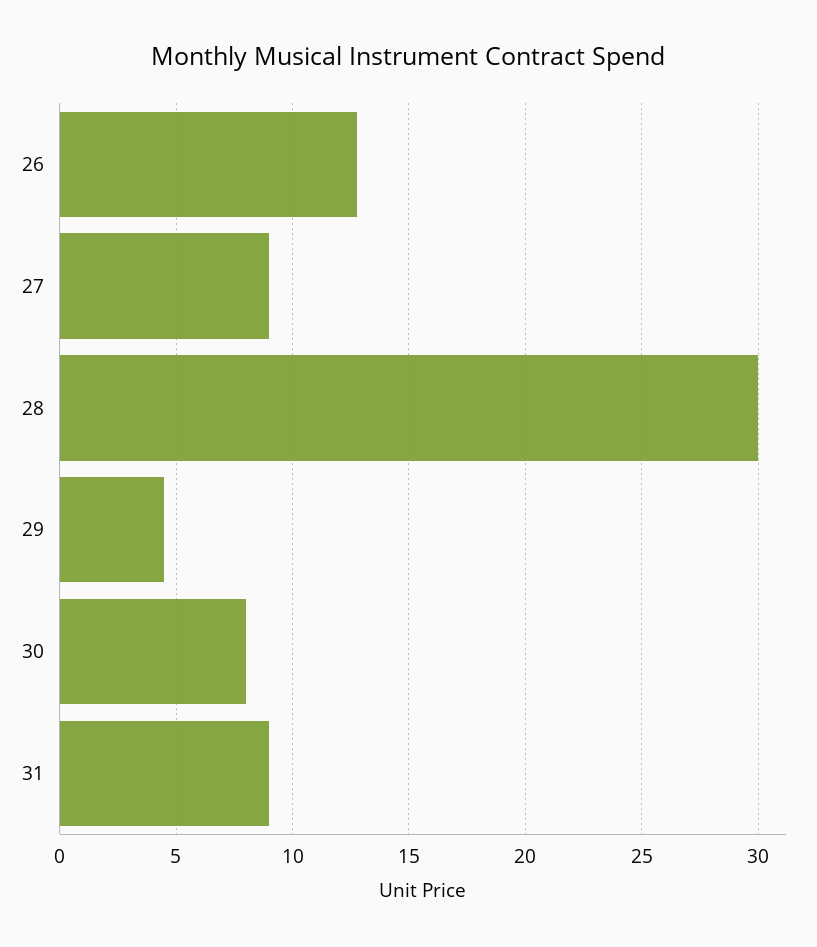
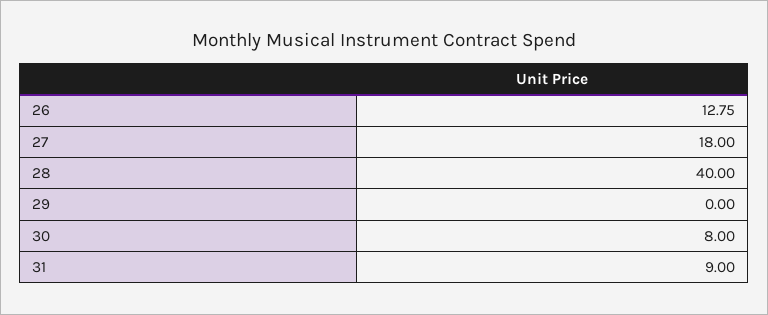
  {
    "26": 12.75,
-   "27": 9,
+   "27": 18,
-   "28": 30,
+   "28": 40,
-   "29": 4.5,
+   "29": 0,
    "30": 8,
    "31": 9
  }

